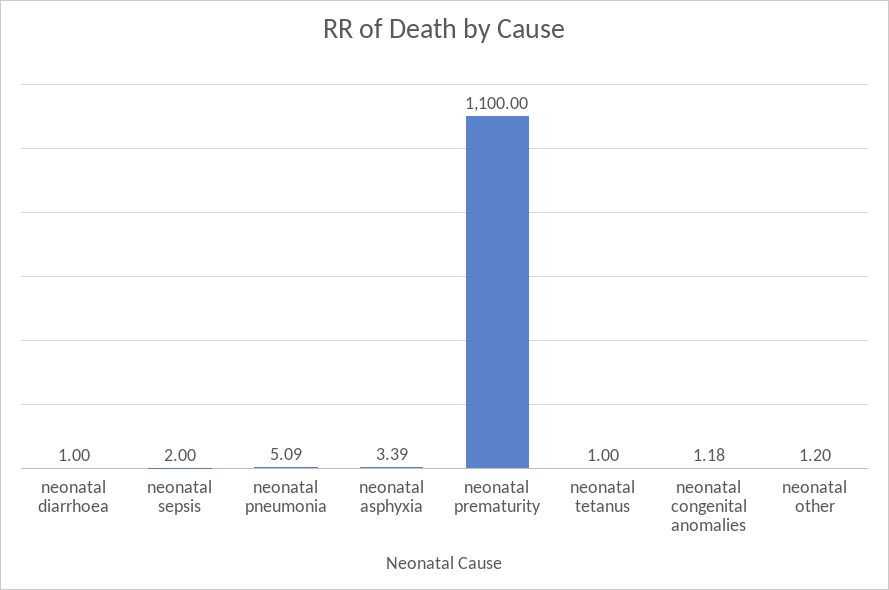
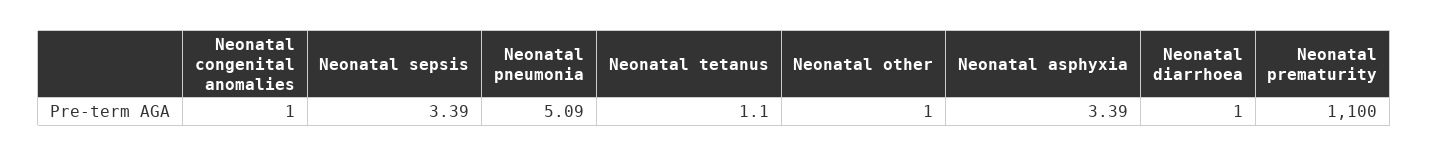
  {
    "neonatal diarrhoea": 1,
-   "neonatal sepsis": 2,
+   "neonatal sepsis": 3.39,
    "neonatal pneumonia": 5.09,
    "neonatal asphyxia": 3.39,
    "neonatal prematurity": 1100,
-   "neonatal tetanus": 1,
+   "neonatal tetanus": 1.1,
-   "neonatal congenital anomalies": 1.18,
+   "neonatal congenital anomalies": 1,
-   "neonatal other": 1.2
+   "neonatal other": 1
  }

